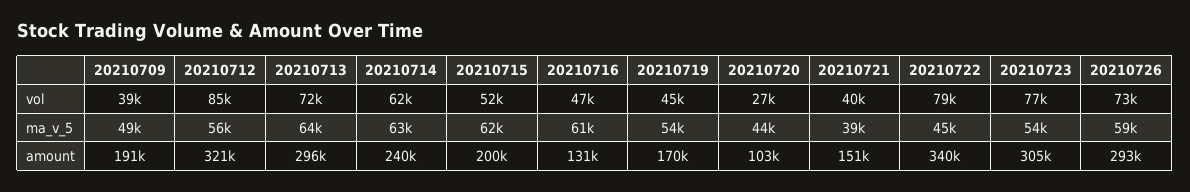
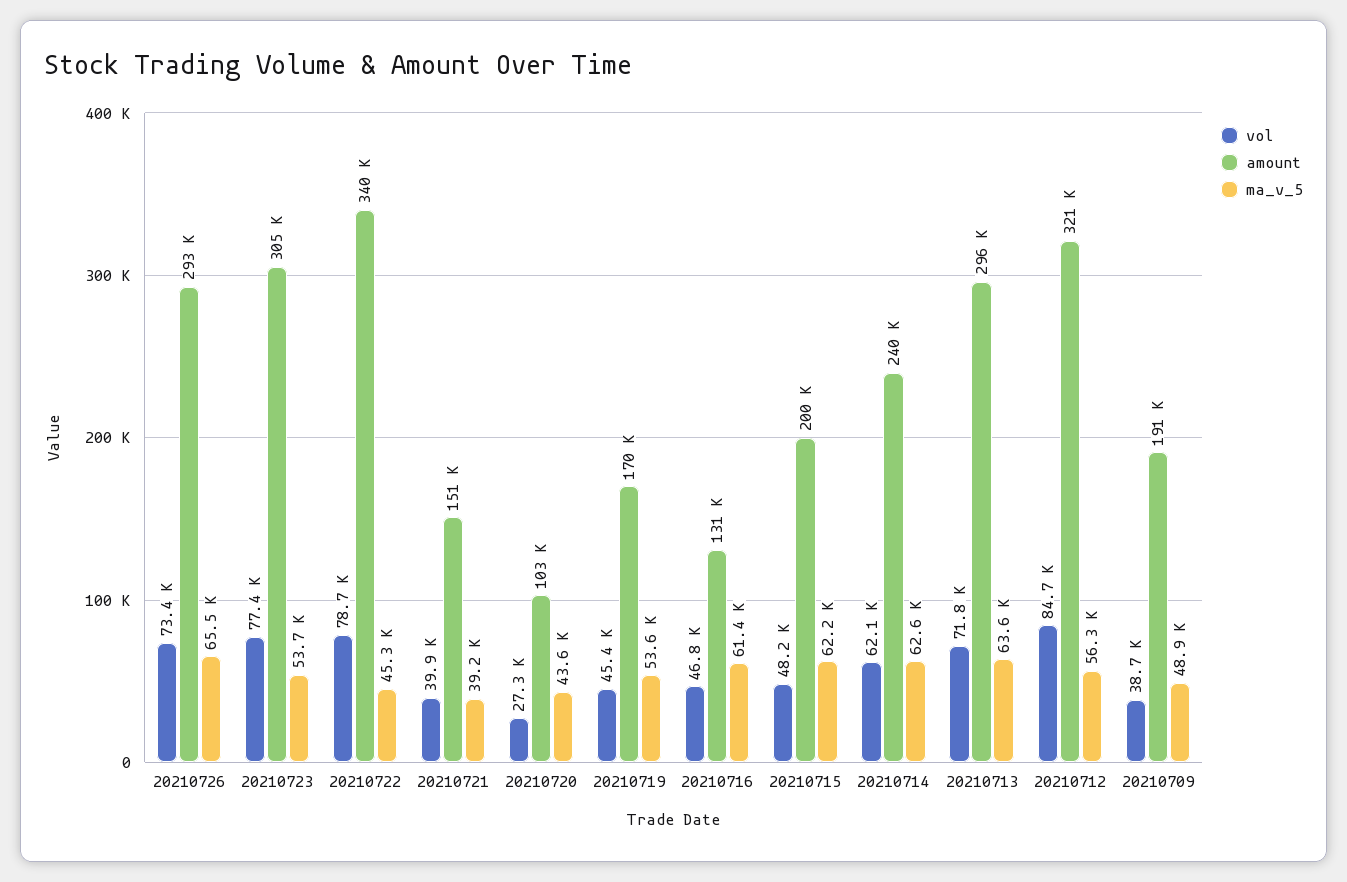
  {
    "vol": {
      "20210709": 38700,
      "20210712": 84700,
      "20210713": 71800,
      "20210714": 62100,
-     "20210715": 52000,
+     "20210715": 48200,
      "20210716": 46800,
      "20210719": 45400,
      "20210720": 27300,
      "20210721": 39900,
      "20210722": 78700,
      "20210723": 77400,
      "20210726": 73400
    },
    "ma_v_5": {
      "20210709": 48900,
      "20210712": 56300,
      "20210713": 63600,
      "20210714": 62600,
      "20210715": 62200,
      "20210716": 61400,
      "20210719": 53600,
      "20210720": 43600,
      "20210721": 39200,
      "20210722": 45300,
      "20210723": 53700,
-     "20210726": 59000
+     "20210726": 65500
    },
    "amount": {
      "20210709": 191000,
      "20210712": 321000,
      "20210713": 296000,
      "20210714": 240000,
      "20210715": 200000,
      "20210716": 131000,
      "20210719": 170000,
      "20210720": 103000,
      "20210721": 151000,
      "20210722": 340000,
      "20210723": 305000,
      "20210726": 293000
    }
  }

